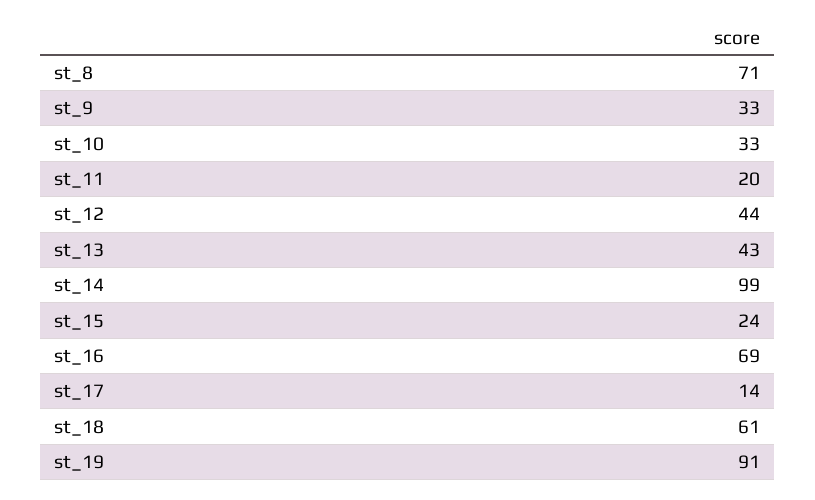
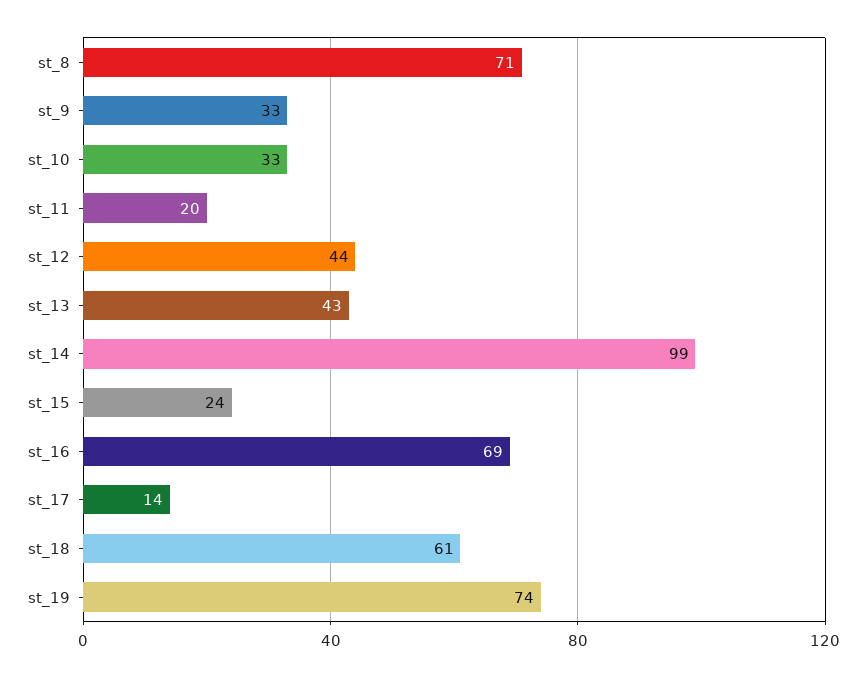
  {
    "st_8": 71,
    "st_9": 33,
    "st_10": 33,
    "st_11": 20,
    "st_12": 44,
    "st_13": 43,
    "st_14": 99,
    "st_15": 24,
    "st_16": 69,
    "st_17": 14,
    "st_18": 61,
-   "st_19": 91
+   "st_19": 74
  }

